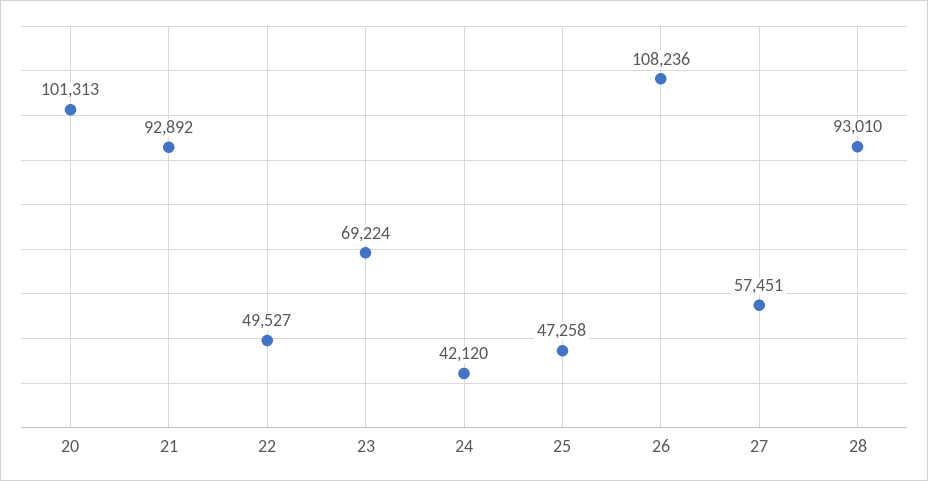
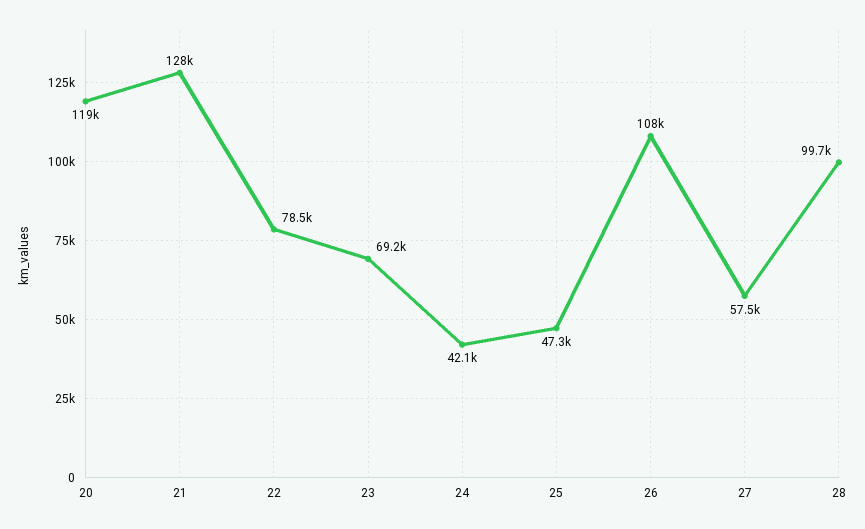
  {
-   "20": 101313,
+   "20": 119000,
-   "21": 92892,
+   "21": 128000,
-   "22": 49527,
+   "22": 78500,
    "23": 69224,
    "24": 42120,
    "25": 47258,
    "26": 108236,
    "27": 57451,
-   "28": 93010
+   "28": 99700
  }

